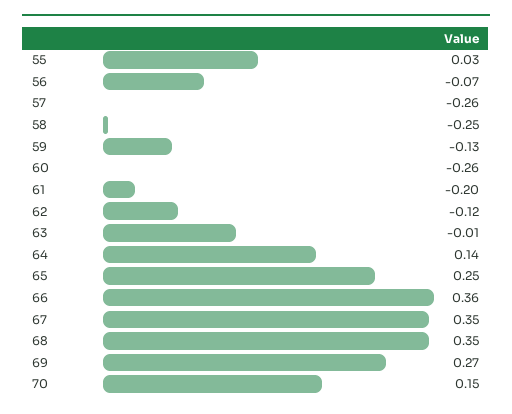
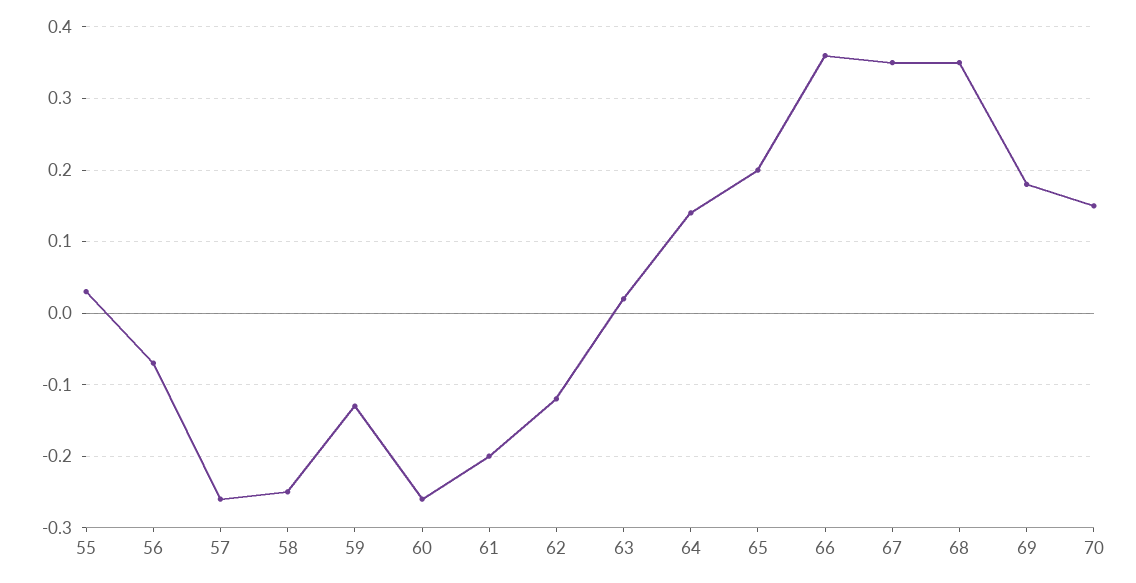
  {
    "55": 0.03,
    "56": -0.07,
    "57": -0.26,
    "58": -0.25,
    "59": -0.13,
    "60": -0.26,
    "61": -0.2,
    "62": -0.12,
-   "63": -0.01,
+   "63": 0.02,
    "64": 0.14,
-   "65": 0.25,
+   "65": 0.2,
    "66": 0.36,
    "67": 0.35,
    "68": 0.35,
-   "69": 0.27,
+   "69": 0.18,
    "70": 0.15
  }

